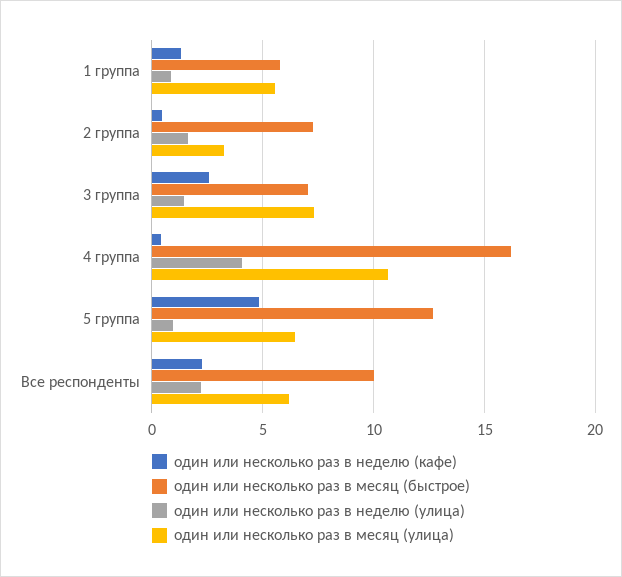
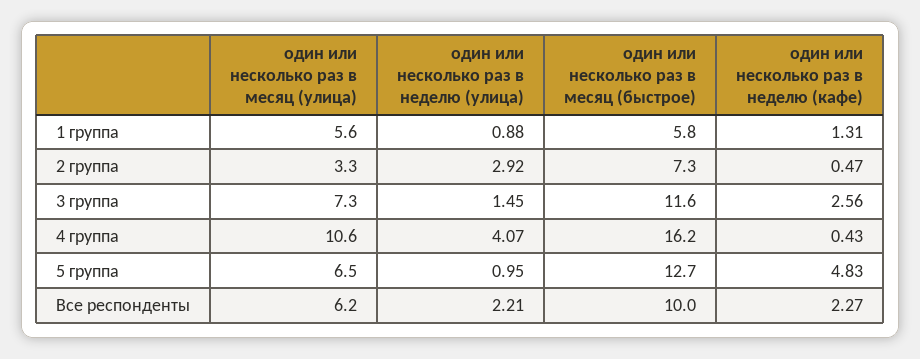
  {
    "один или несколько раз в неделю (кафе)": {
      "1 группа": 1.31,
      "2 группа": 0.47,
      "3 группа": 2.56,
      "4 группа": 0.43,
      "5 группа": 4.83,
      "Все респонденты": 2.27
    },
    "один или несколько раз в месяц (быстрое)": {
      "1 группа": 5.8,
      "2 группа": 7.3,
-     "3 группа": 7,
+     "3 группа": 11.6,
      "4 группа": 16.2,
      "5 группа": 12.7,
      "Все респонденты": 10
    },
    "один или несколько раз в неделю (улица)": {
      "1 группа": 0.88,
-     "2 группа": 1.5,
+     "2 группа": 2.92,
      "3 группа": 1.45,
      "4 группа": 4.07,
      "5 группа": 0.95,
      "Все респонденты": 2.21
    },
    "один или несколько раз в месяц (улица)": {
      "1 группа": 5.6,
      "2 группа": 3.3,
      "3 группа": 7.3,
      "4 группа": 10.6,
      "5 группа": 6.5,
      "Все респонденты": 6.2
    }
  }

